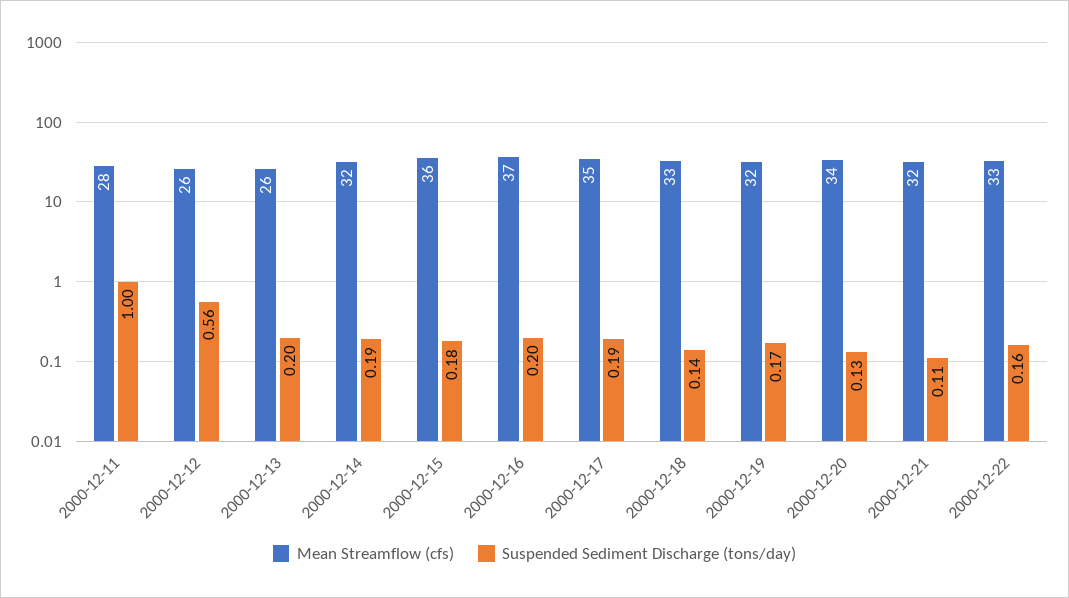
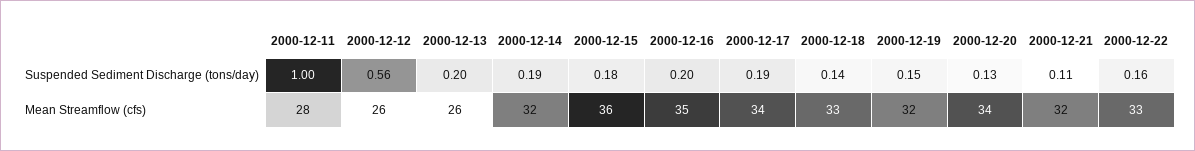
  {
    "Mean Streamflow (cfs)": {
      "2000-12-11": 28,
      "2000-12-12": 26,
      "2000-12-13": 26,
      "2000-12-14": 32,
      "2000-12-15": 36,
-     "2000-12-16": 37,
+     "2000-12-16": 35,
-     "2000-12-17": 35,
+     "2000-12-17": 34,
      "2000-12-18": 33,
      "2000-12-19": 32,
      "2000-12-20": 34,
      "2000-12-21": 32,
      "2000-12-22": 33
    },
    "Suspended Sediment Discharge (tons/day)": {
      "2000-12-11": 1,
      "2000-12-12": 0.56,
      "2000-12-13": 0.2,
      "2000-12-14": 0.19,
      "2000-12-15": 0.18,
      "2000-12-16": 0.2,
      "2000-12-17": 0.19,
      "2000-12-18": 0.14,
-     "2000-12-19": 0.17,
+     "2000-12-19": 0.15,
      "2000-12-20": 0.13,
      "2000-12-21": 0.11,
      "2000-12-22": 0.16
    }
  }

